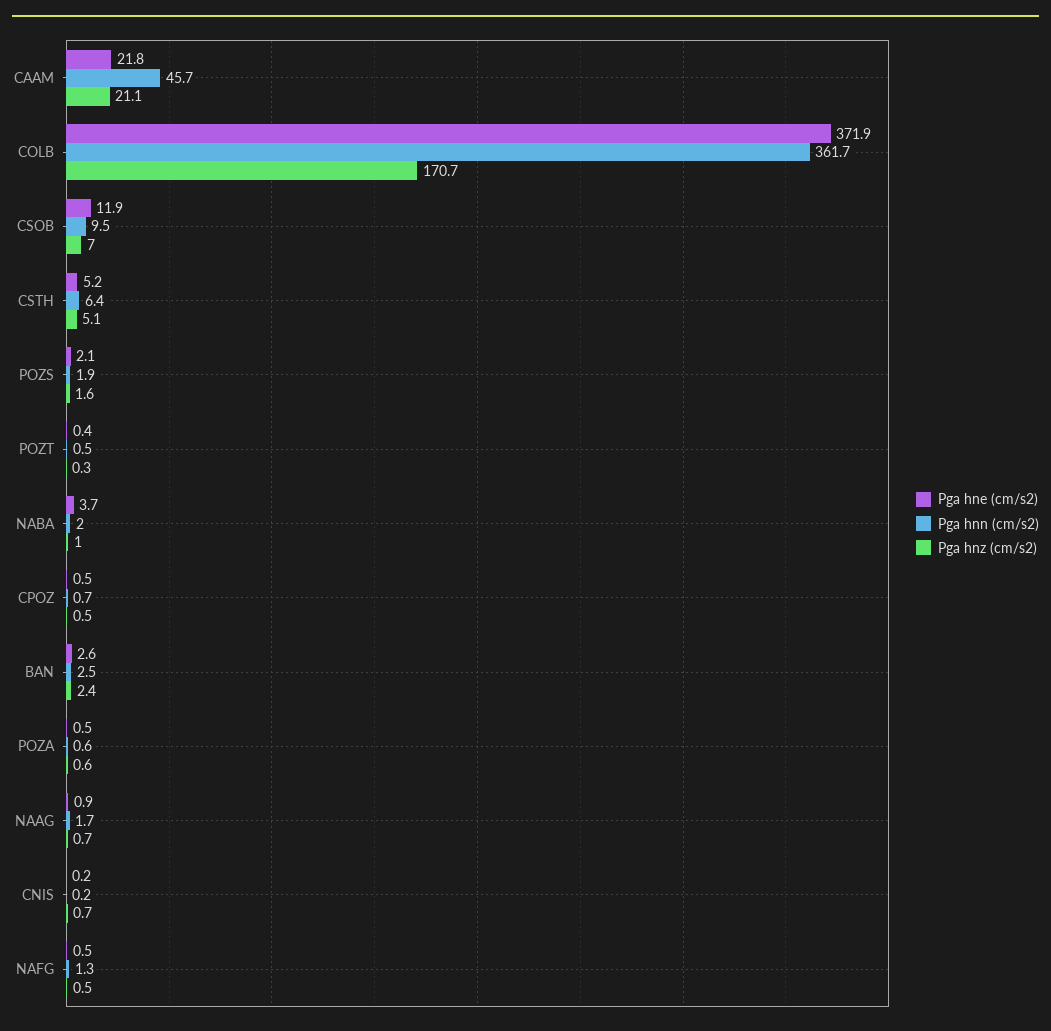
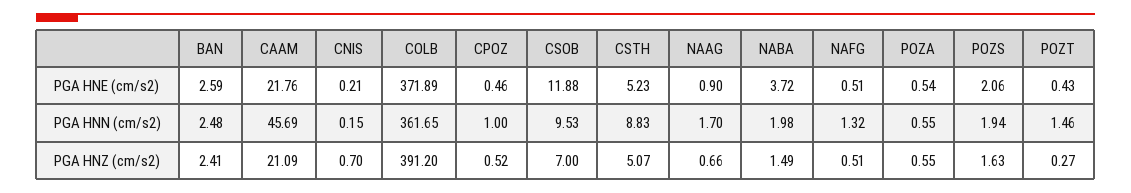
  {
    "Pga hne (cm/s2)": {
      "CAAM": 21.76,
      "COLB": 371.89,
      "CSOB": 11.88,
      "CSTH": 5.23,
      "POZS": 2.06,
      "POZT": 0.43,
      "NABA": 3.72,
      "CPOZ": 0.46,
      "BAN": 2.59,
      "POZA": 0.54,
      "NAAG": 0.9,
      "CNIS": 0.21,
      "NAFG": 0.51
    },
    "Pga hnn (cm/s2)": {
      "CAAM": 45.69,
      "COLB": 361.65,
      "CSOB": 9.53,
-     "CSTH": 6.4,
+     "CSTH": 8.83,
      "POZS": 1.94,
-     "POZT": 0.5,
+     "POZT": 1.46,
      "NABA": 1.98,
-     "CPOZ": 0.7,
+     "CPOZ": 1,
      "BAN": 2.48,
      "POZA": 0.55,
      "NAAG": 1.7,
      "CNIS": 0.15,
      "NAFG": 1.32
    },
    "Pga hnz (cm/s2)": {
      "CAAM": 21.09,
-     "COLB": 170.7,
+     "COLB": 391.2,
      "CSOB": 7,
      "CSTH": 5.07,
      "POZS": 1.63,
      "POZT": 0.27,
-     "NABA": 1,
+     "NABA": 1.49,
      "CPOZ": 0.52,
      "BAN": 2.41,
      "POZA": 0.55,
      "NAAG": 0.66,
      "CNIS": 0.7,
      "NAFG": 0.51
    }
  }

